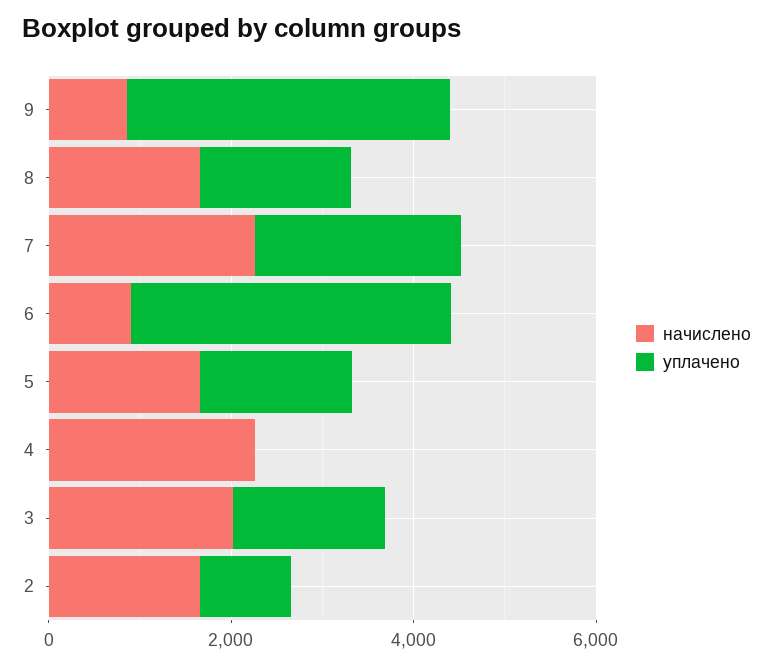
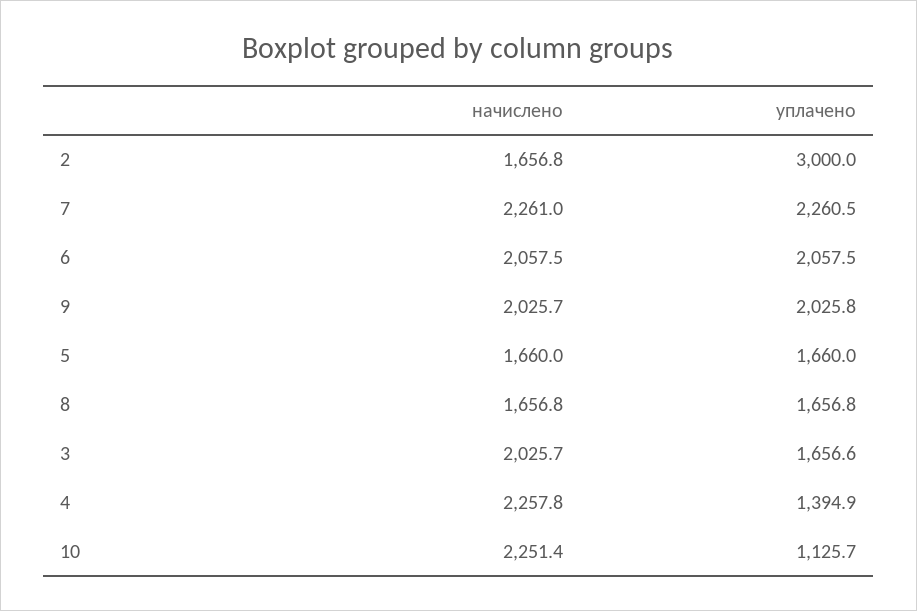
  {
    "начислено": {
-     "9": 1000,
+     "9": 2025.7,
      "8": 1656.8,
      "7": 2261,
-     "6": 1000,
+     "6": 2057.5,
      "5": 1660,
      "4": 2257.8,
      "3": 2025.7,
-     "2": 1656.8
+     "2": 1656.8,
+     "10": 2251.4
    },
    "уплачено": {
-     "9": 3500,
+     "9": 2025.8,
      "8": 1656.8,
      "7": 2260.5,
-     "6": 3500,
+     "6": 2057.5,
      "5": 1660,
-     "4": 0,
+     "4": 1394.9,
      "3": 1656.6,
-     "2": 1000
+     "2": 3000,
+     "10": 1125.7
    }
  }

